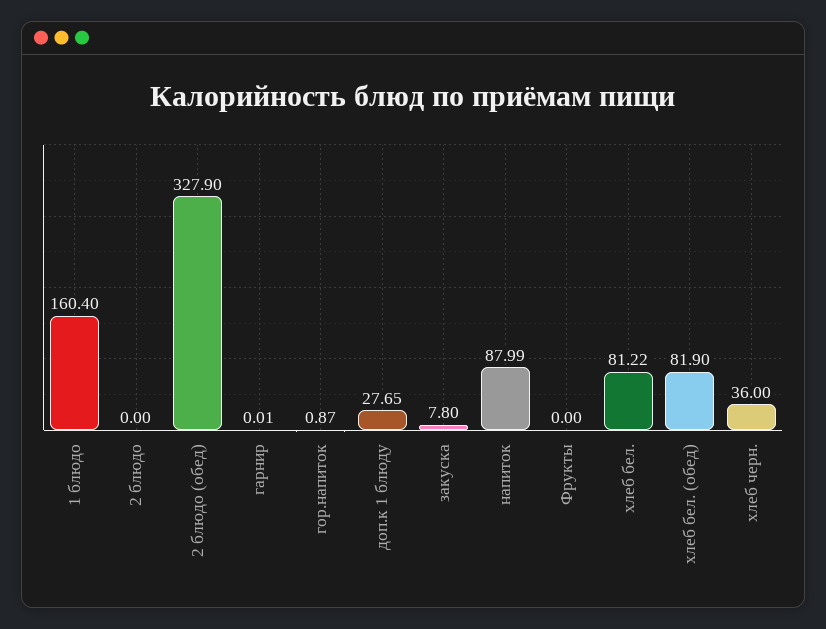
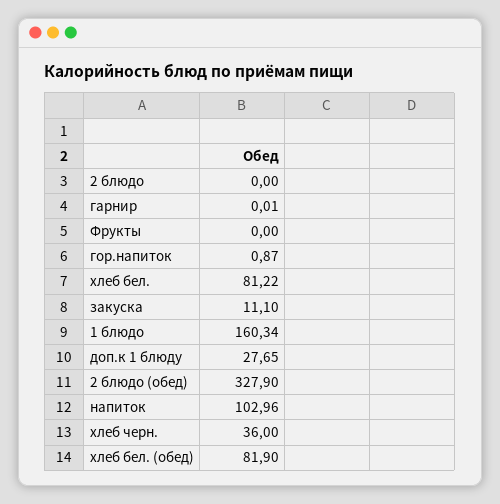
  {
-   "1 блюдо": 160.4,
+   "1 блюдо": 160.34,
    "2 блюдо": 0,
    "2 блюдо (обед)": 327.9,
    "гарнир": 0.01,
    "гор.напиток": 0.87,
    "доп.к 1 блюду": 27.65,
-   "закуска": 7.8,
+   "закуска": 11.1,
-   "напиток": 87.99,
+   "напиток": 102.96,
    "Фрукты": 0,
    "хлеб бел.": 81.22,
    "хлеб бел. (обед)": 81.9,
    "хлеб черн.": 36
  }

